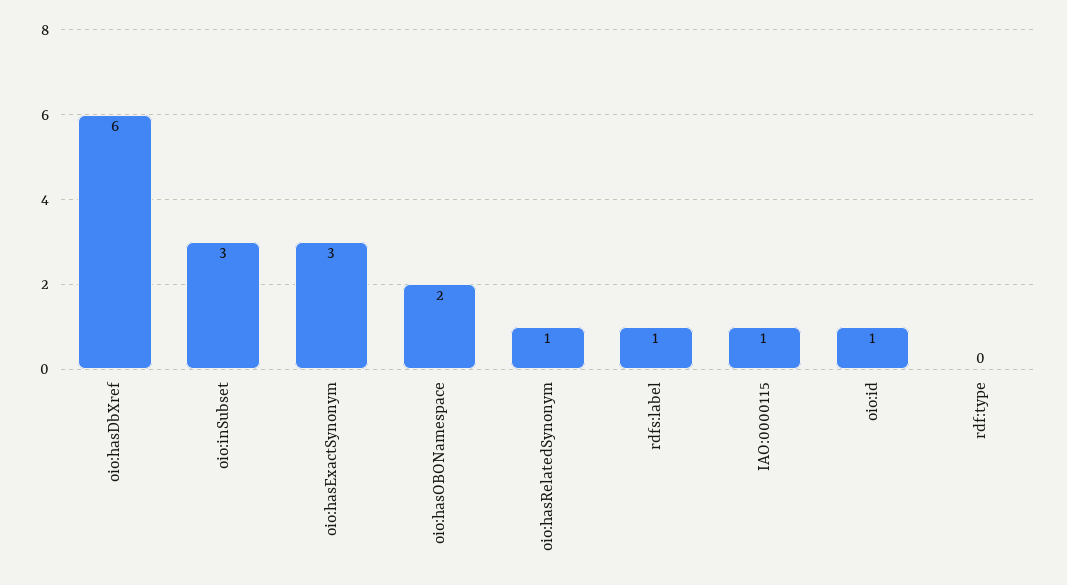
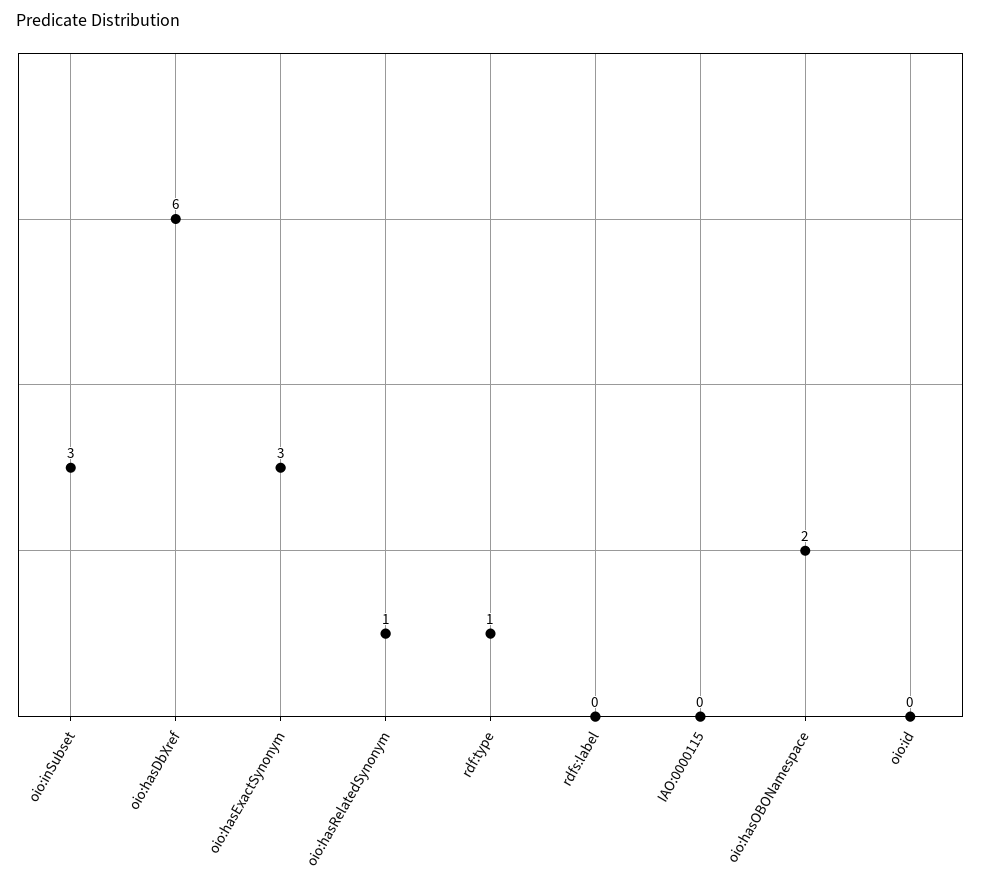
  {
    "oio:hasDbXref": 6,
    "oio:inSubset": 3,
    "oio:hasExactSynonym": 3,
    "oio:hasOBONamespace": 2,
    "oio:hasRelatedSynonym": 1,
-   "rdfs:label": 1,
+   "rdfs:label": 0,
-   "IAO:0000115": 1,
+   "IAO:0000115": 0,
-   "oio:id": 1,
+   "oio:id": 0,
-   "rdf:type": 0
+   "rdf:type": 1
  }

